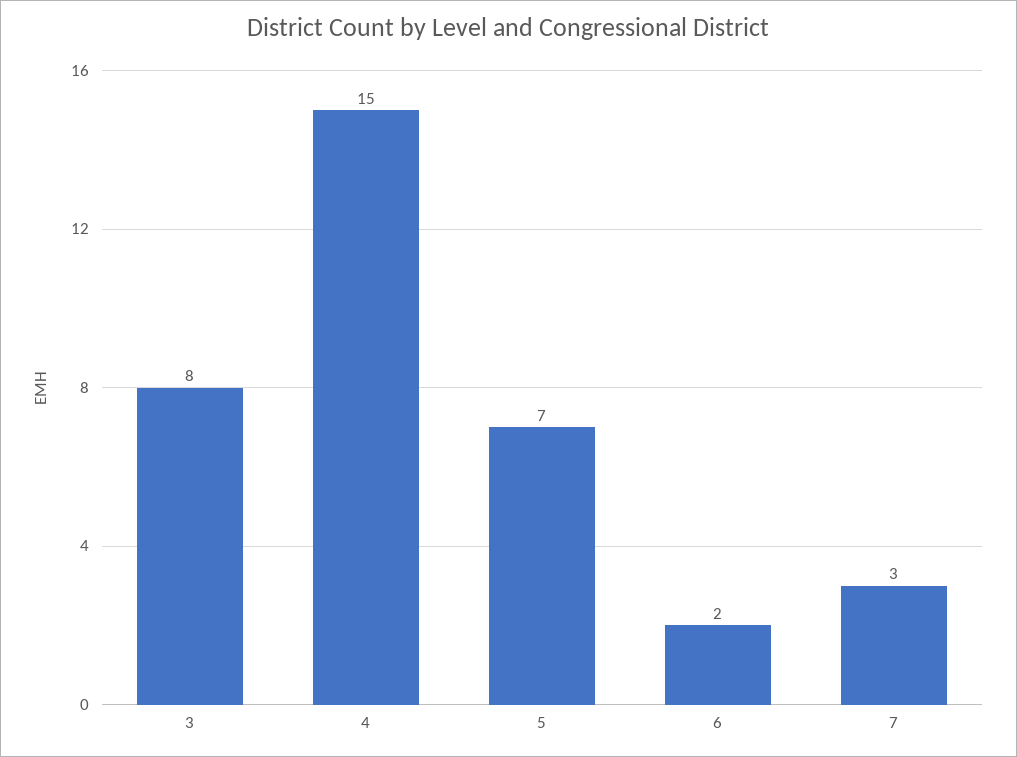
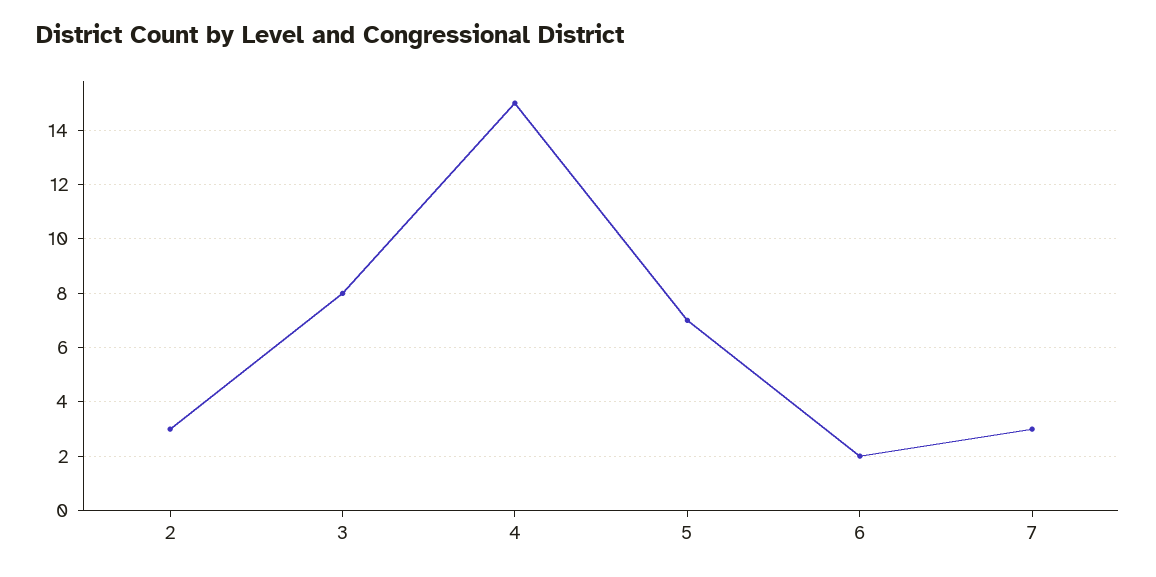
  {
    "3": 8,
    "4": 15,
    "5": 7,
    "6": 2,
-   "7": 3
+   "7": 3,
+   "2": 3
  }

